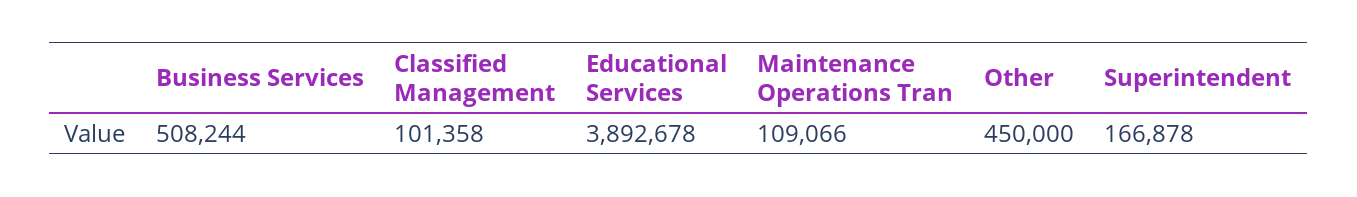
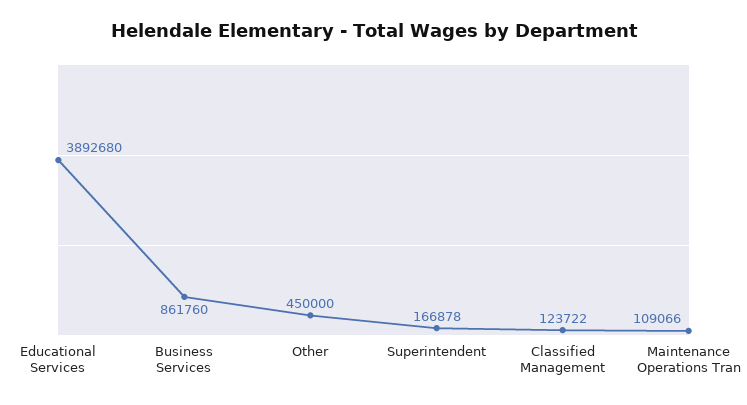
  {
-   "Business Services": 508244,
+   "Business Services": 861760,
-   "Classified Management": 101358,
+   "Classified Management": 123722,
-   "Educational Services": 3892678,
+   "Educational Services": 3892680,
    "Maintenance Operations Tran": 109066,
    "Other": 450000,
    "Superintendent": 166878
  }

